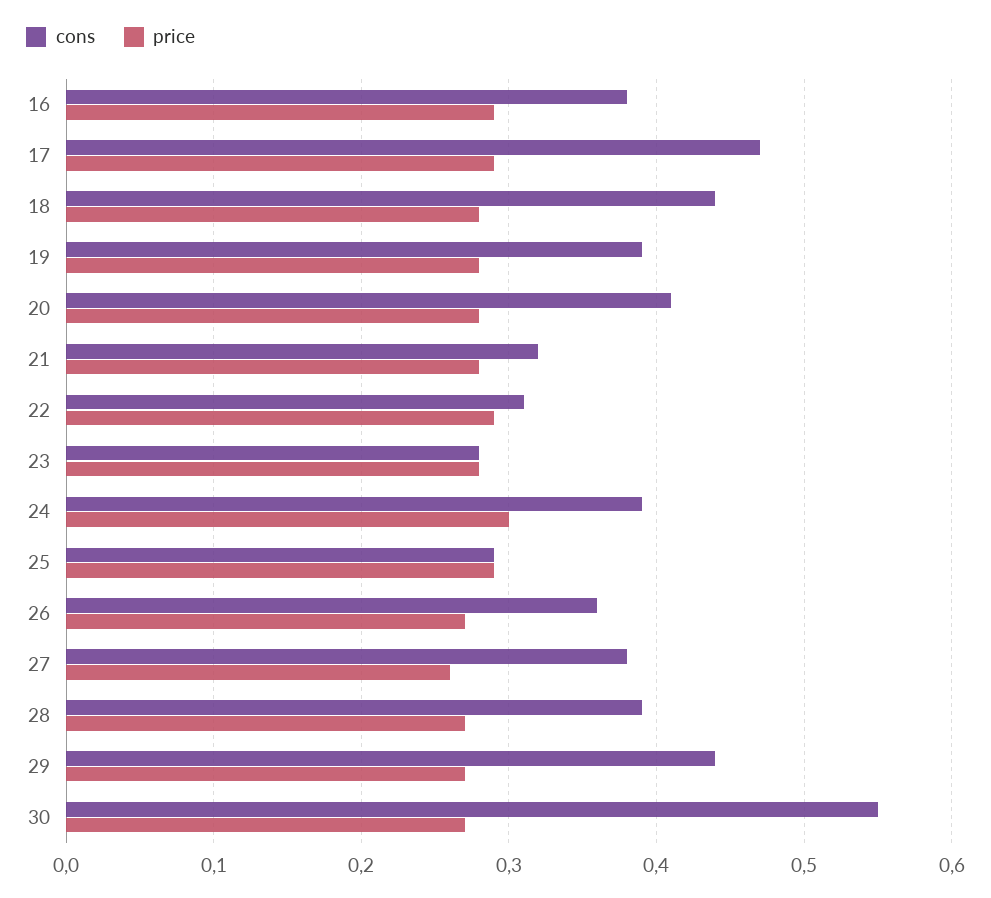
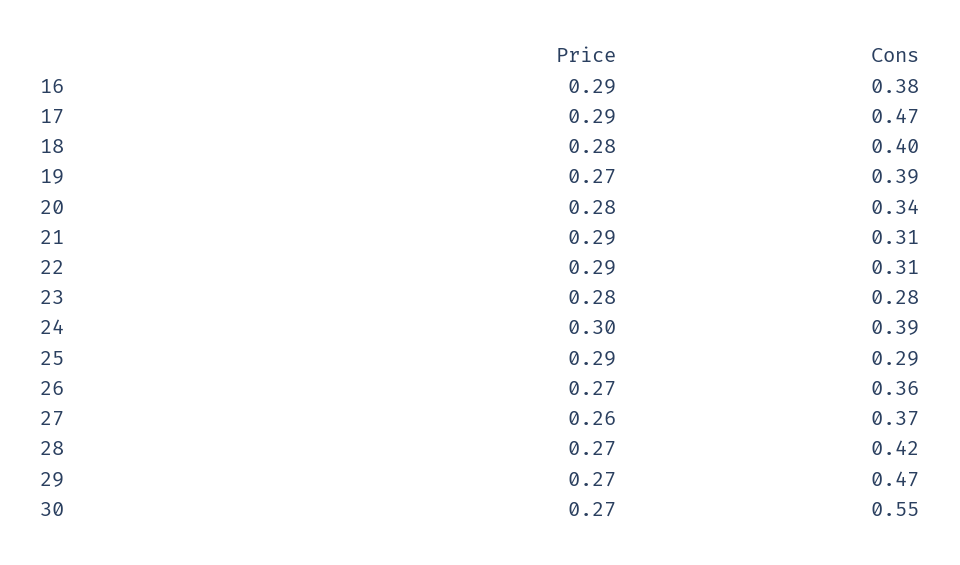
  {
    "cons": {
      "16": 0.38,
      "17": 0.47,
-     "18": 0.44,
+     "18": 0.4,
      "19": 0.39,
-     "20": 0.41,
+     "20": 0.34,
-     "21": 0.32,
+     "21": 0.31,
      "22": 0.31,
      "23": 0.28,
      "24": 0.39,
      "25": 0.29,
      "26": 0.36,
-     "27": 0.38,
+     "27": 0.37,
-     "28": 0.39,
+     "28": 0.42,
-     "29": 0.44,
+     "29": 0.47,
      "30": 0.55
    },
    "price": {
      "16": 0.29,
      "17": 0.29,
      "18": 0.28,
-     "19": 0.28,
+     "19": 0.27,
      "20": 0.28,
-     "21": 0.28,
+     "21": 0.29,
      "22": 0.29,
      "23": 0.28,
      "24": 0.3,
      "25": 0.29,
      "26": 0.27,
      "27": 0.26,
      "28": 0.27,
      "29": 0.27,
      "30": 0.27
    }
  }

